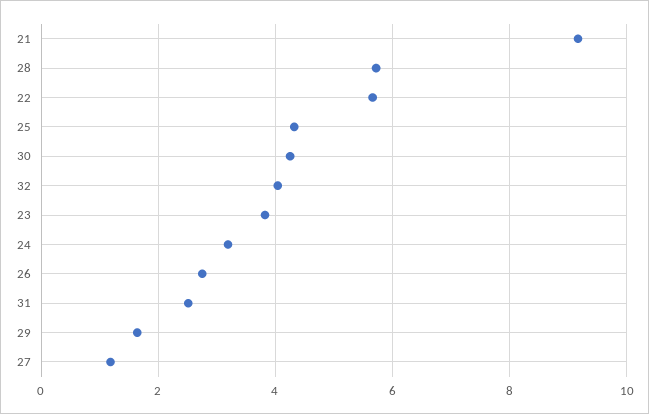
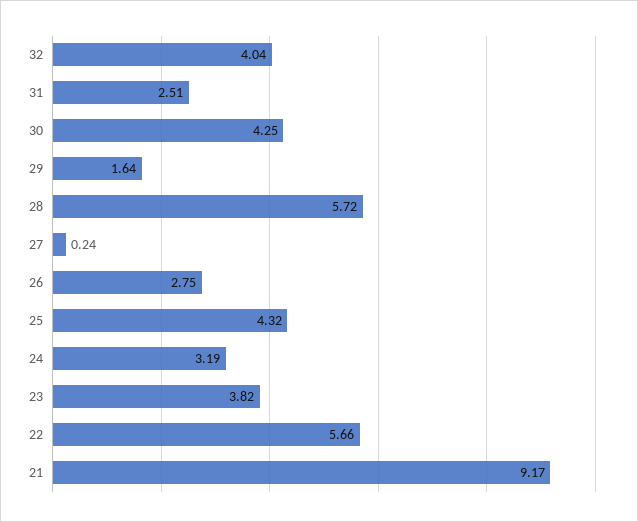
  {
    "21": 9.17,
    "28": 5.72,
    "22": 5.66,
    "25": 4.32,
    "30": 4.25,
    "32": 4.04,
    "23": 3.82,
    "24": 3.19,
    "26": 2.75,
    "31": 2.51,
    "29": 1.64,
-   "27": 1.2
+   "27": 0.24
  }

